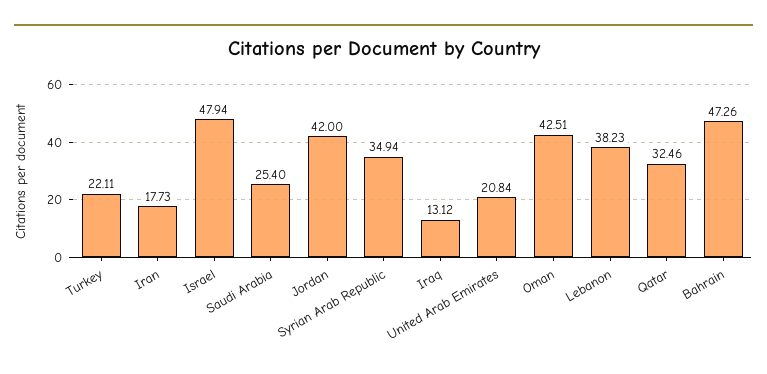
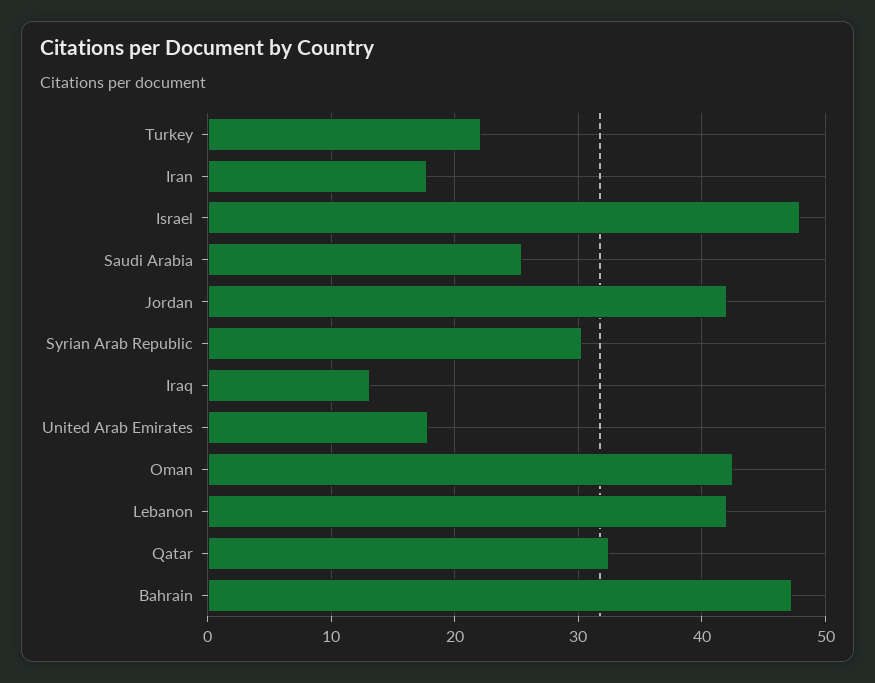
  {
    "Turkey": 22.11,
    "Iran": 17.73,
    "Israel": 47.94,
    "Saudi Arabia": 25.4,
    "Jordan": 42,
-   "Syrian Arab Republic": 34.94,
+   "Syrian Arab Republic": 30,
    "Iraq": 13.12,
-   "United Arab Emirates": 20.84,
+   "United Arab Emirates": 18,
    "Oman": 42.51,
-   "Lebanon": 38.23,
+   "Lebanon": 42,
    "Qatar": 32.46,
    "Bahrain": 47.26
  }

